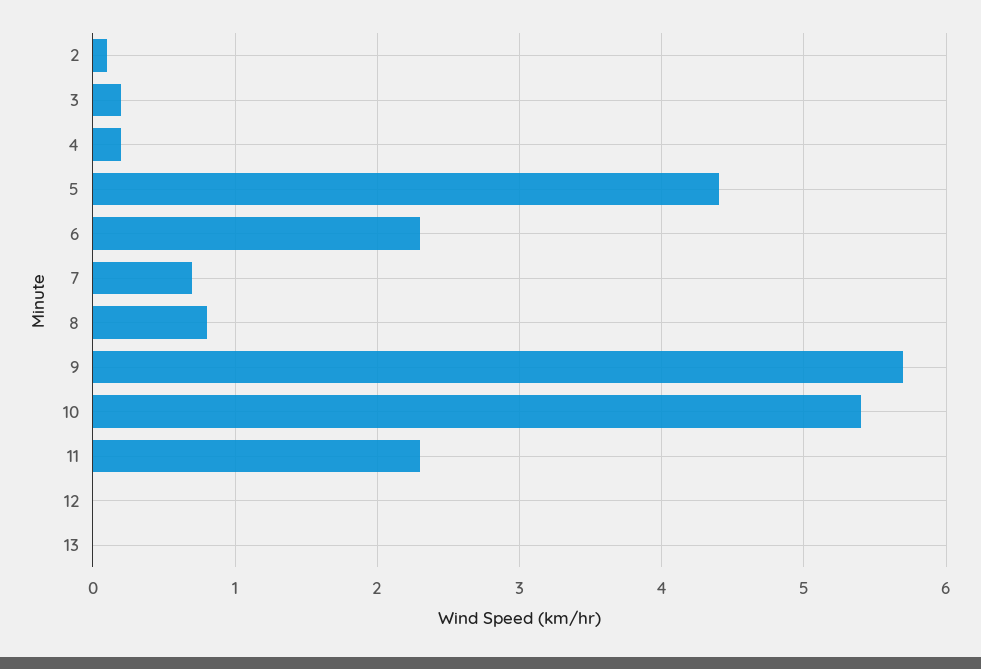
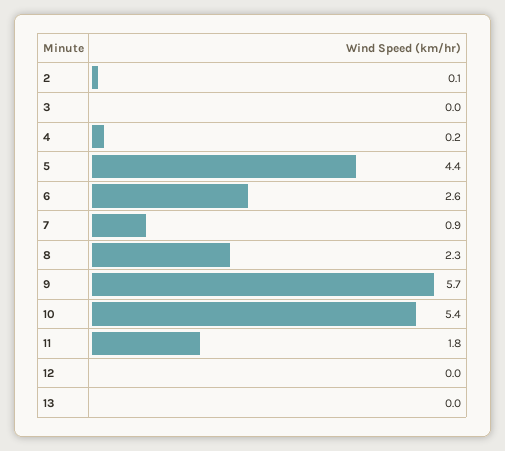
  {
    "2": 0.1,
-   "3": 0.2,
+   "3": 0,
    "4": 0.2,
    "5": 4.4,
-   "6": 2.3,
+   "6": 2.6,
-   "7": 0.7,
+   "7": 0.9,
-   "8": 0.8,
+   "8": 2.3,
    "9": 5.7,
    "10": 5.4,
-   "11": 2.3,
+   "11": 1.8,
    "12": 0,
    "13": 0
  }

